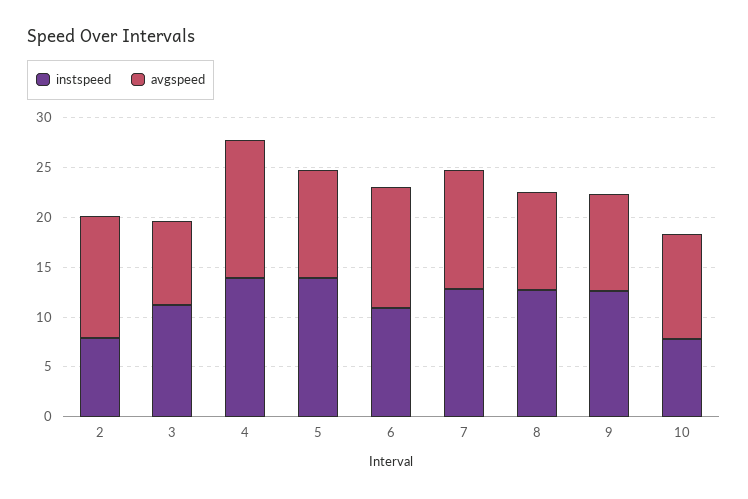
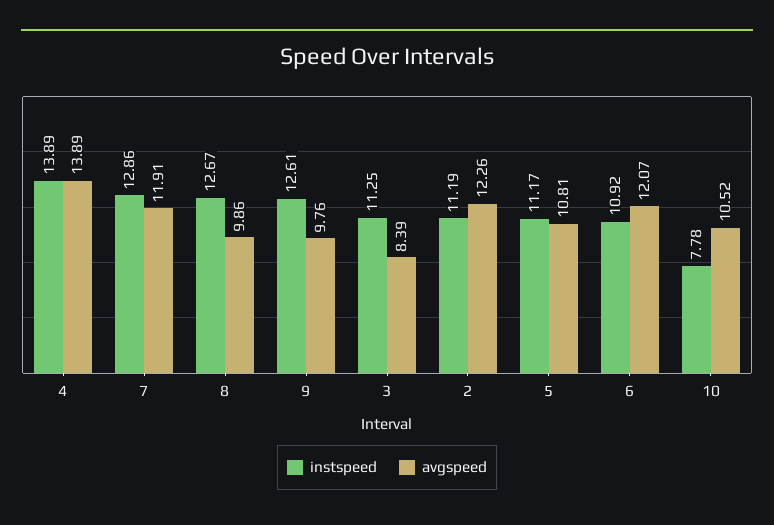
  {
    "instspeed": {
-     "2": 8,
+     "2": 11.19,
      "3": 11.25,
      "4": 13.89,
-     "5": 14,
+     "5": 11.17,
      "6": 10.92,
      "7": 12.86,
      "8": 12.67,
      "9": 12.61,
      "10": 7.78
    },
    "avgspeed": {
      "2": 12.26,
      "3": 8.39,
      "4": 13.89,
      "5": 10.81,
      "6": 12.07,
      "7": 11.91,
      "8": 9.86,
      "9": 9.76,
      "10": 10.52
    }
  }

